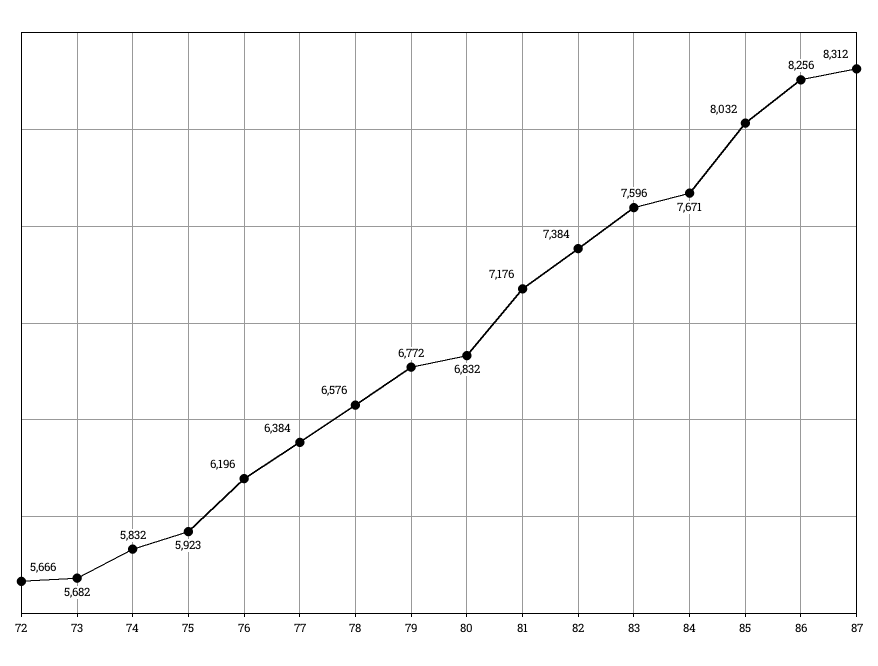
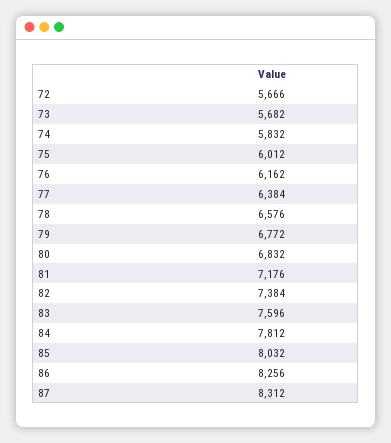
  {
    "72": 5666,
    "73": 5682,
    "74": 5832,
-   "75": 5923,
+   "75": 6012,
-   "76": 6196,
+   "76": 6162,
    "77": 6384,
    "78": 6576,
    "79": 6772,
    "80": 6832,
    "81": 7176,
    "82": 7384,
    "83": 7596,
-   "84": 7671,
+   "84": 7812,
    "85": 8032,
    "86": 8256,
    "87": 8312
  }

